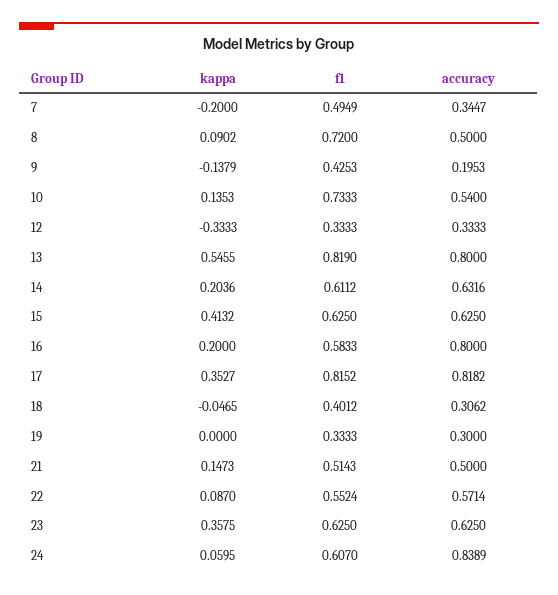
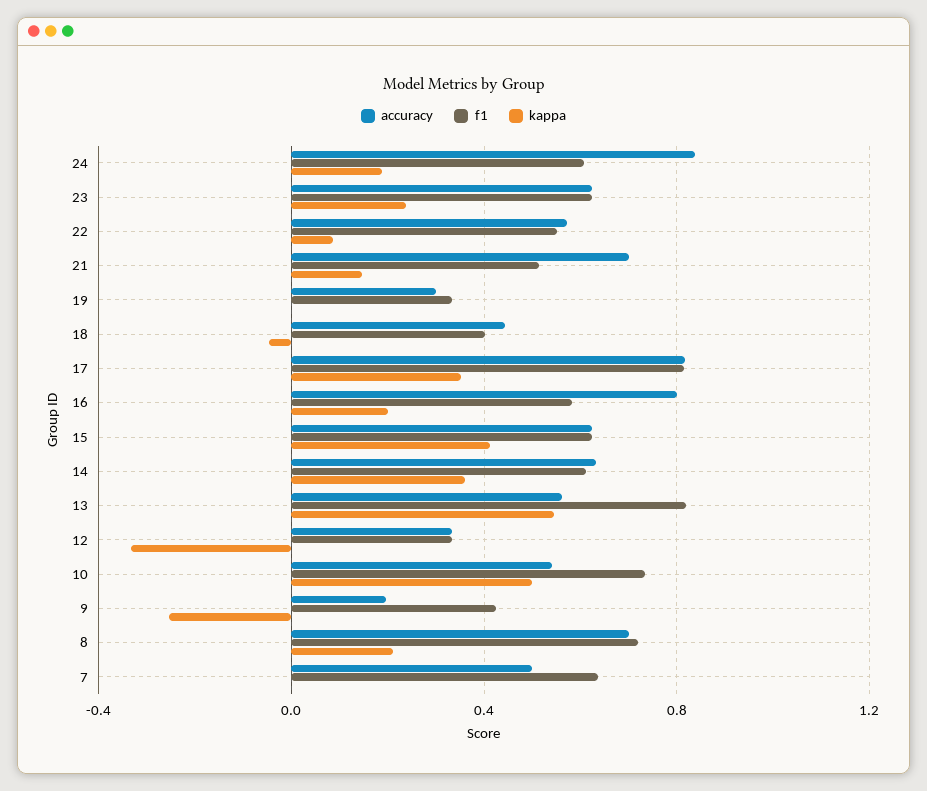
  {
    "kappa": {
-     "7": -0.2,
+     "7": 0,
-     "8": 0.0902,
+     "8": 0.2,
-     "9": -0.1379,
+     "9": -0.25,
-     "10": 0.1353,
+     "10": 0.5,
      "12": -0.3333,
      "13": 0.5455,
-     "14": 0.2036,
+     "14": 0.35,
      "15": 0.4132,
      "16": 0.2,
      "17": 0.3527,
      "18": -0.0465,
      "19": 0,
      "21": 0.1473,
      "22": 0.087,
-     "23": 0.3575,
+     "23": 0.25,
-     "24": 0.0595
+     "24": 0.2
    },
    "f1": {
-     "7": 0.4949,
+     "7": 0.65,
      "8": 0.72,
      "9": 0.4253,
      "10": 0.7333,
      "12": 0.3333,
      "13": 0.819,
      "14": 0.6112,
      "15": 0.625,
      "16": 0.5833,
      "17": 0.8152,
      "18": 0.4012,
      "19": 0.3333,
      "21": 0.5143,
      "22": 0.5524,
      "23": 0.625,
      "24": 0.607
    },
    "accuracy": {
-     "7": 0.3447,
+     "7": 0.5,
-     "8": 0.5,
+     "8": 0.7,
      "9": 0.1953,
      "10": 0.54,
      "12": 0.3333,
-     "13": 0.8,
+     "13": 0.55,
      "14": 0.6316,
      "15": 0.625,
      "16": 0.8,
      "17": 0.8182,
-     "18": 0.3062,
+     "18": 0.45,
      "19": 0.3,
-     "21": 0.5,
+     "21": 0.7,
      "22": 0.5714,
      "23": 0.625,
      "24": 0.8389
    }
  }

